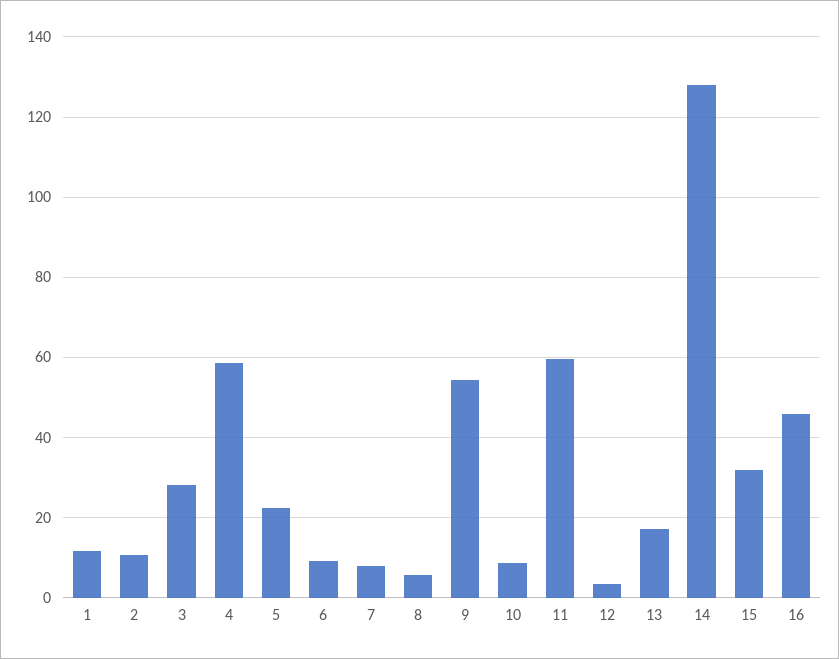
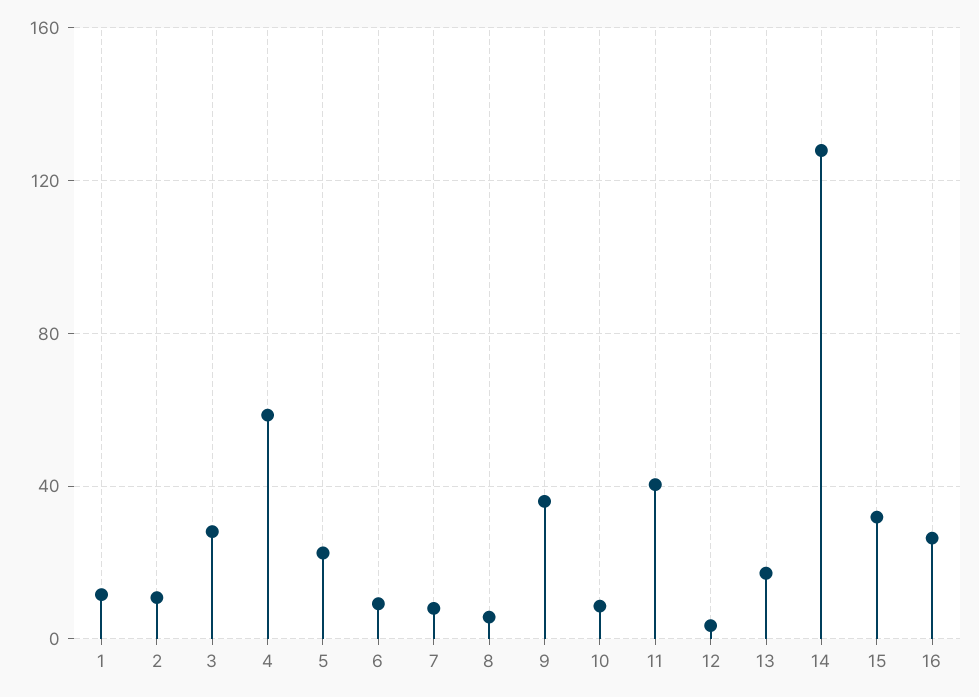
  {
    "1": 12,
    "2": 10,
    "3": 28,
    "4": 58,
    "5": 22,
    "6": 10,
    "7": 8,
    "8": 6,
-   "9": 54,
+   "9": 35,
    "10": 8,
-   "11": 60,
+   "11": 40,
    "12": 4,
    "13": 18,
    "14": 128,
    "15": 32,
-   "16": 46
+   "16": 25
  }

